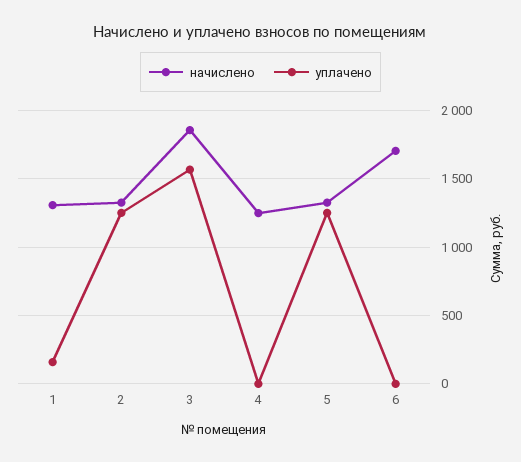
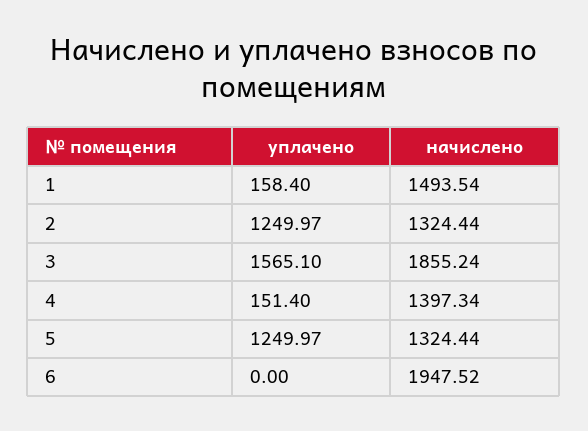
  {
    "начислено": {
-     "1": 1300,
+     "1": 1493.54,
      "2": 1324.44,
      "3": 1855.24,
-     "4": 1250,
+     "4": 1397.34,
      "5": 1324.44,
-     "6": 1700
+     "6": 1947.52
    },
    "уплачено": {
      "1": 158.4,
      "2": 1249.97,
      "3": 1565.1,
-     "4": 0,
+     "4": 151.4,
      "5": 1249.97,
      "6": 0
    }
  }

